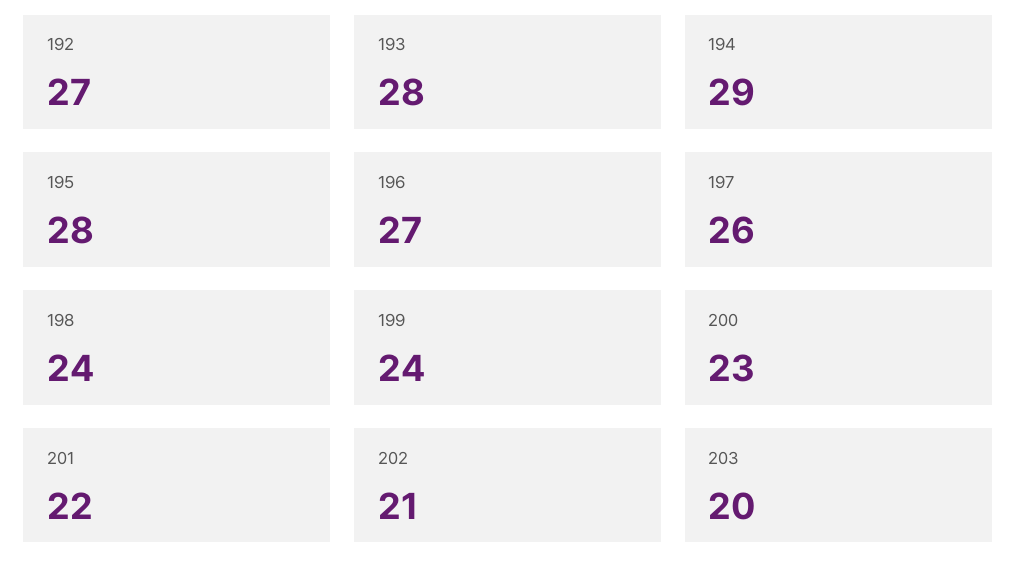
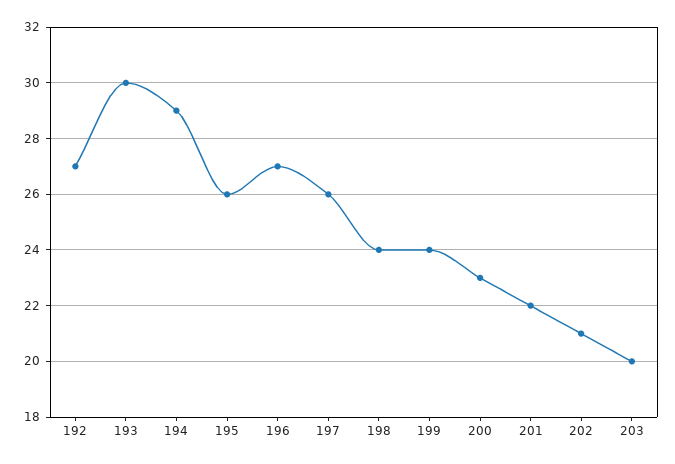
  {
    "192": 27,
-   "193": 28,
+   "193": 30,
    "194": 29,
-   "195": 28,
+   "195": 26,
    "196": 27,
    "197": 26,
    "198": 24,
    "199": 24,
    "200": 23,
    "201": 22,
    "202": 21,
    "203": 20
  }

